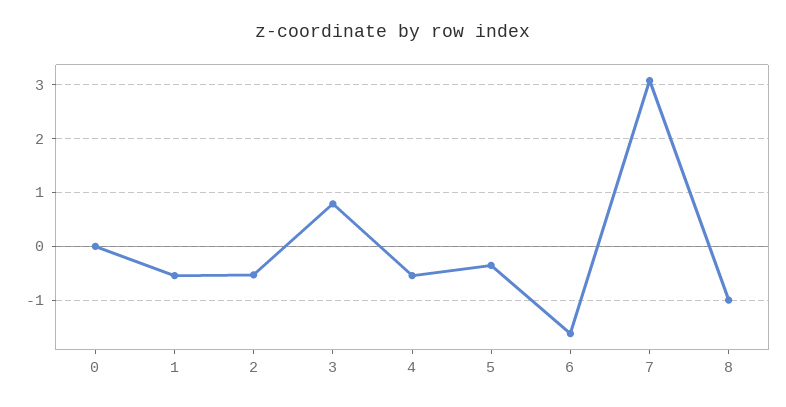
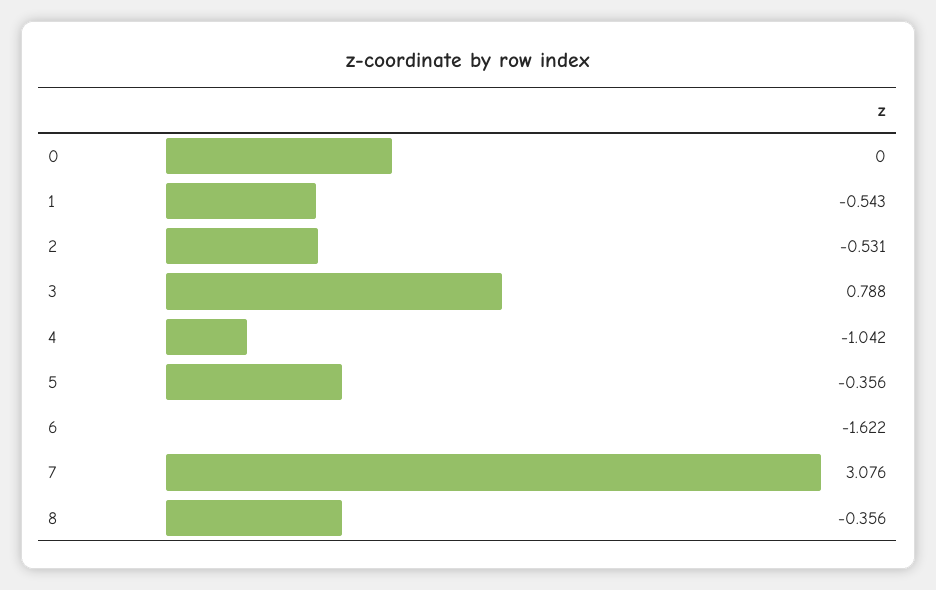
  {
    "0": 0,
    "1": -0.543,
    "2": -0.531,
    "3": 0.788,
-   "4": -0.6,
+   "4": -1.042,
    "5": -0.356,
    "6": -1.622,
    "7": 3.076,
-   "8": -1
+   "8": -0.356
  }

